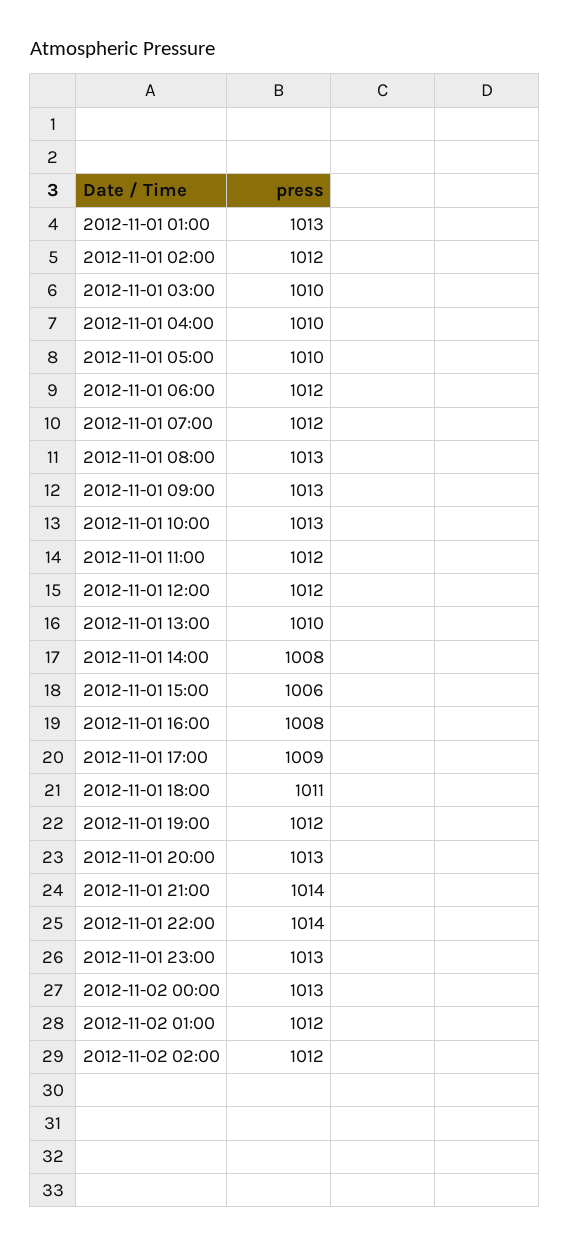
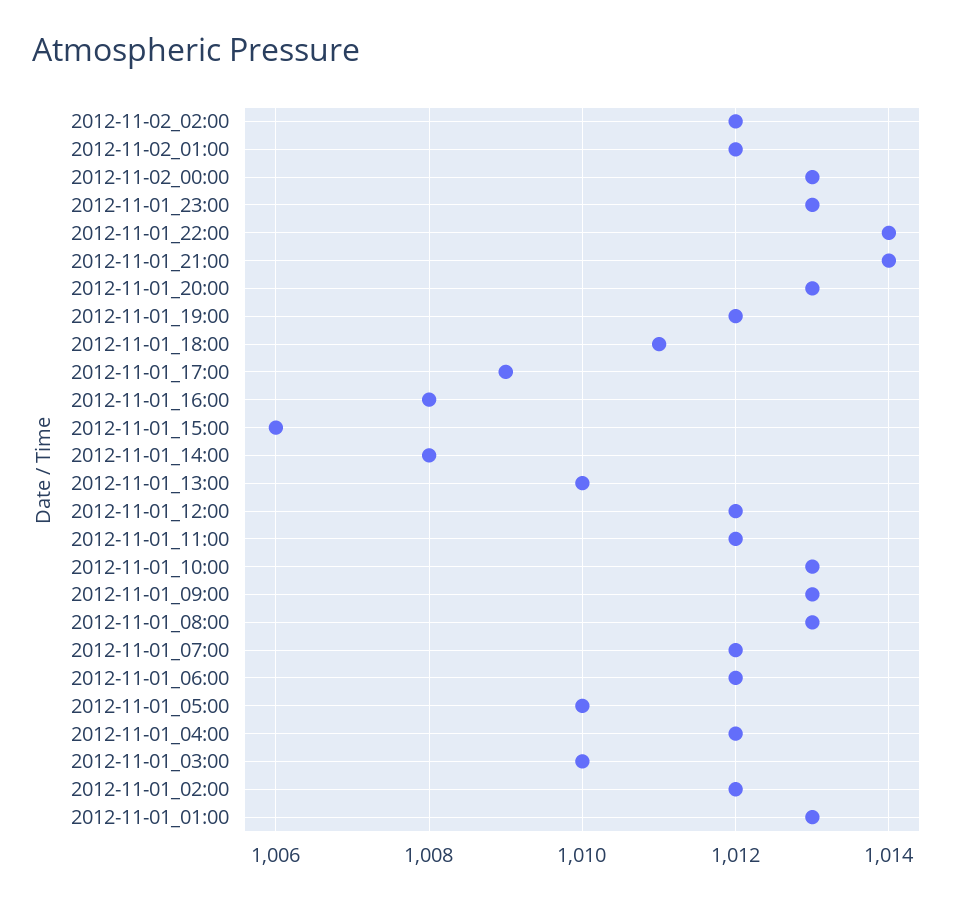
  {
    "2012-11-01 01:00": 1013,
    "2012-11-01 02:00": 1012,
    "2012-11-01 03:00": 1010,
-   "2012-11-01 04:00": 1010,
+   "2012-11-01 04:00": 1012,
    "2012-11-01 05:00": 1010,
    "2012-11-01 06:00": 1012,
    "2012-11-01 07:00": 1012,
    "2012-11-01 08:00": 1013,
    "2012-11-01 09:00": 1013,
    "2012-11-01 10:00": 1013,
    "2012-11-01 11:00": 1012,
    "2012-11-01 12:00": 1012,
    "2012-11-01 13:00": 1010,
    "2012-11-01 14:00": 1008,
    "2012-11-01 15:00": 1006,
    "2012-11-01 16:00": 1008,
    "2012-11-01 17:00": 1009,
    "2012-11-01 18:00": 1011,
    "2012-11-01 19:00": 1012,
    "2012-11-01 20:00": 1013,
    "2012-11-01 21:00": 1014,
    "2012-11-01 22:00": 1014,
    "2012-11-01 23:00": 1013,
    "2012-11-02 00:00": 1013,
    "2012-11-02 01:00": 1012,
    "2012-11-02 02:00": 1012
  }

